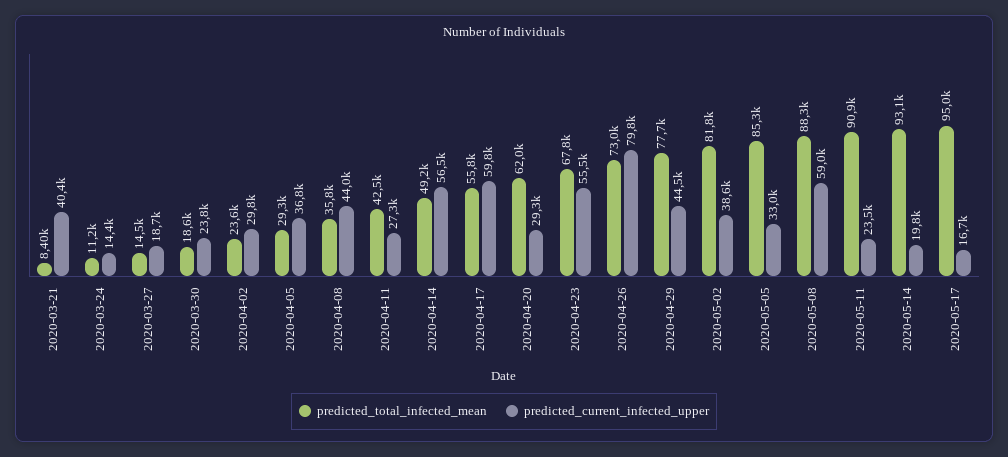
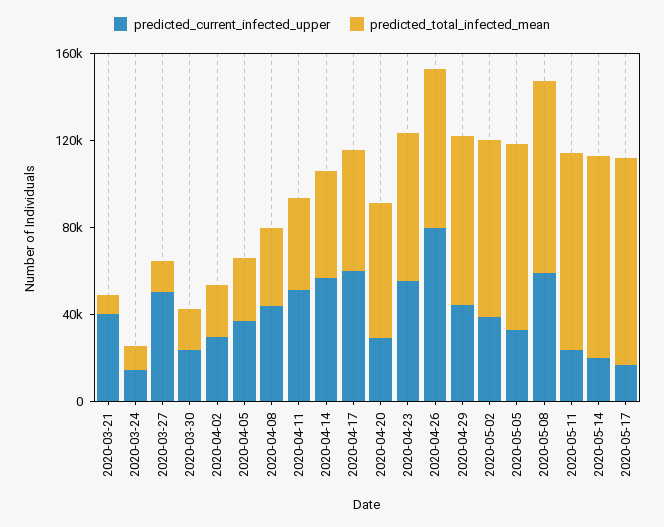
  {
    "predicted_total_infected_mean": {
      "2020-03-21": 8400,
      "2020-03-24": 11200,
      "2020-03-27": 14500,
      "2020-03-30": 18600,
      "2020-04-02": 23600,
      "2020-04-05": 29300,
      "2020-04-08": 35800,
      "2020-04-11": 42500,
      "2020-04-14": 49200,
      "2020-04-17": 55800,
      "2020-04-20": 62000,
      "2020-04-23": 67800,
      "2020-04-26": 73000,
      "2020-04-29": 77700,
      "2020-05-02": 81800,
      "2020-05-05": 85300,
      "2020-05-08": 88300,
      "2020-05-11": 90900,
      "2020-05-14": 93100,
      "2020-05-17": 95000
    },
    "predicted_current_infected_upper": {
      "2020-03-21": 40400,
      "2020-03-24": 14400,
-     "2020-03-27": 18700,
+     "2020-03-27": 50000,
      "2020-03-30": 23800,
      "2020-04-02": 29800,
      "2020-04-05": 36800,
      "2020-04-08": 44000,
-     "2020-04-11": 27300,
+     "2020-04-11": 50000,
      "2020-04-14": 56500,
      "2020-04-17": 59800,
      "2020-04-20": 29300,
      "2020-04-23": 55500,
      "2020-04-26": 79800,
      "2020-04-29": 44500,
      "2020-05-02": 38600,
      "2020-05-05": 33000,
      "2020-05-08": 59000,
      "2020-05-11": 23500,
      "2020-05-14": 19800,
      "2020-05-17": 16700
    }
  }

